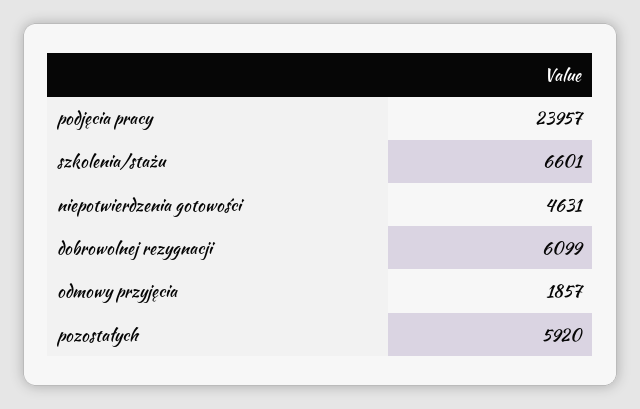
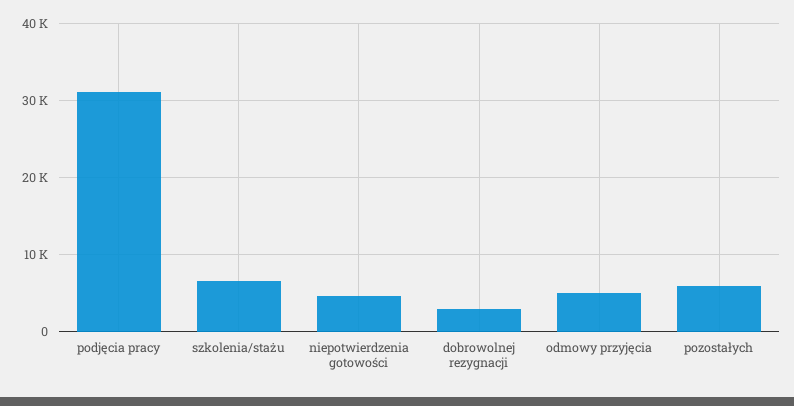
  {
-   "podjęcia pracy": 23957,
+   "podjęcia pracy": 31000,
    "szkolenia/stażu": 6601,
    "niepotwierdzenia gotowości": 4631,
-   "dobrowolnej rezygnacji": 6099,
+   "dobrowolnej rezygnacji": 3000,
-   "odmowy przyjęcia": 1857,
+   "odmowy przyjęcia": 5000,
    "pozostałych": 5920
  }

